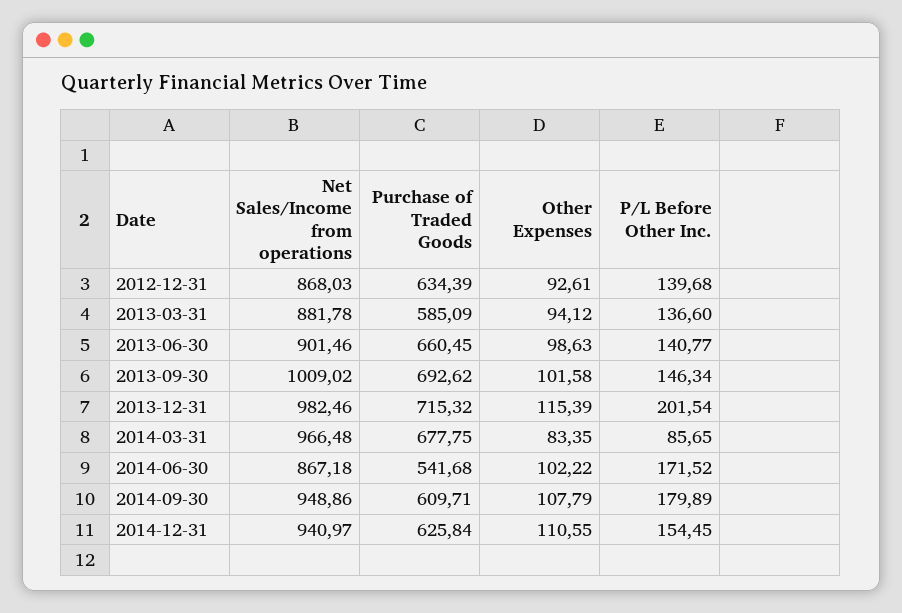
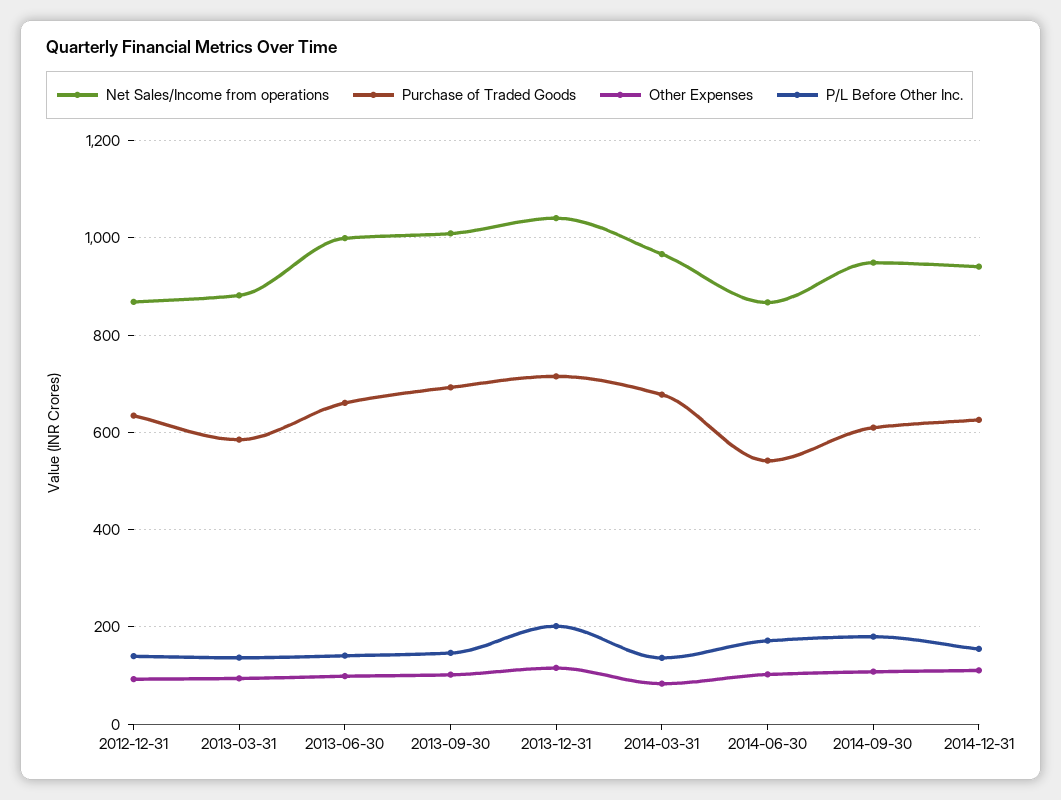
  {
    "Net Sales/Income from operations": {
      "2012-12-31": 868.03,
      "2013-03-31": 881.78,
-     "2013-06-30": 901.46,
+     "2013-06-30": 1000,
      "2013-09-30": 1009.02,
-     "2013-12-31": 982.46,
+     "2013-12-31": 1040,
      "2014-03-31": 966.48,
      "2014-06-30": 867.18,
      "2014-09-30": 948.86,
      "2014-12-31": 940.97
    },
    "Purchase of Traded Goods": {
      "2012-12-31": 634.39,
      "2013-03-31": 585.09,
      "2013-06-30": 660.45,
      "2013-09-30": 692.62,
      "2013-12-31": 715.32,
      "2014-03-31": 677.75,
      "2014-06-30": 541.68,
      "2014-09-30": 609.71,
      "2014-12-31": 625.84
    },
    "Other Expenses": {
      "2012-12-31": 92.61,
      "2013-03-31": 94.12,
      "2013-06-30": 98.63,
      "2013-09-30": 101.58,
      "2013-12-31": 115.39,
      "2014-03-31": 83.35,
      "2014-06-30": 102.22,
      "2014-09-30": 107.79,
      "2014-12-31": 110.55
    },
    "P/L Before Other Inc.": {
      "2012-12-31": 139.68,
      "2013-03-31": 136.6,
      "2013-06-30": 140.77,
      "2013-09-30": 146.34,
      "2013-12-31": 201.54,
-     "2014-03-31": 85.65,
+     "2014-03-31": 140,
      "2014-06-30": 171.52,
      "2014-09-30": 179.89,
      "2014-12-31": 154.45
    }
  }

